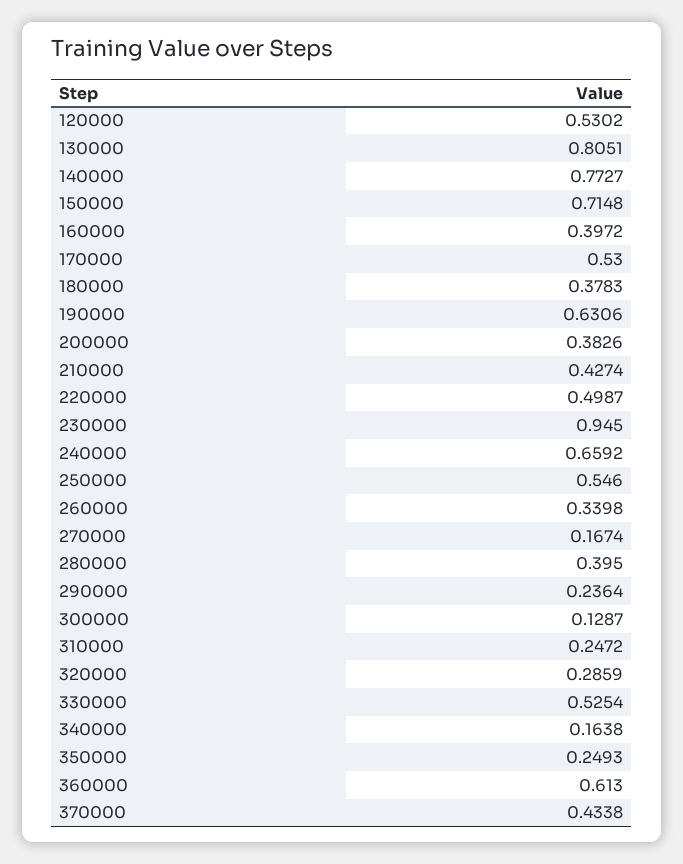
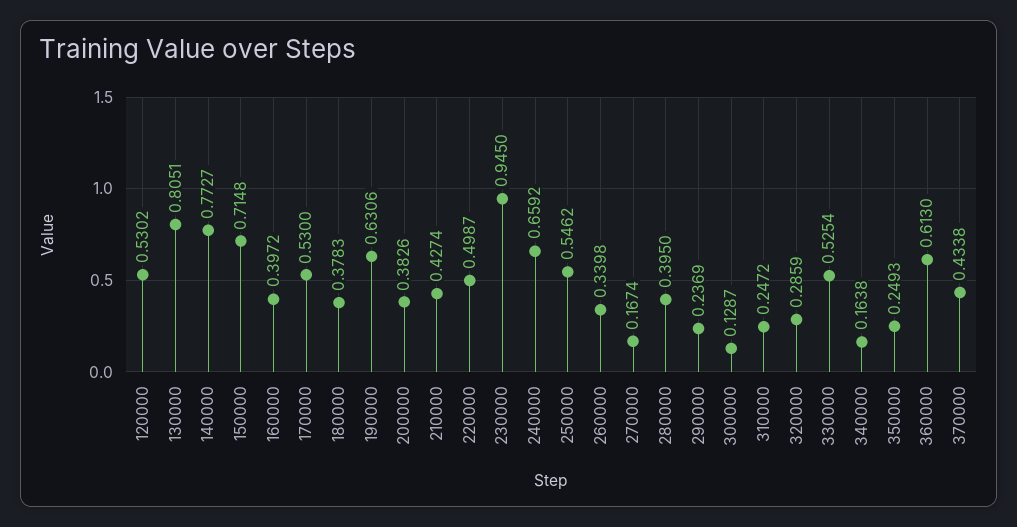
  {
    "120000": 0.5302,
    "130000": 0.8051,
    "140000": 0.7727,
    "150000": 0.7148,
    "160000": 0.3972,
    "170000": 0.53,
    "180000": 0.3783,
    "190000": 0.6306,
    "200000": 0.3826,
    "210000": 0.4274,
    "220000": 0.4987,
    "230000": 0.945,
    "240000": 0.6592,
-   "250000": 0.546,
+   "250000": 0.5462,
    "260000": 0.3398,
    "270000": 0.1674,
    "280000": 0.395,
-   "290000": 0.2364,
+   "290000": 0.2369,
    "300000": 0.1287,
    "310000": 0.2472,
    "320000": 0.2859,
    "330000": 0.5254,
    "340000": 0.1638,
    "350000": 0.2493,
    "360000": 0.613,
    "370000": 0.4338
  }

